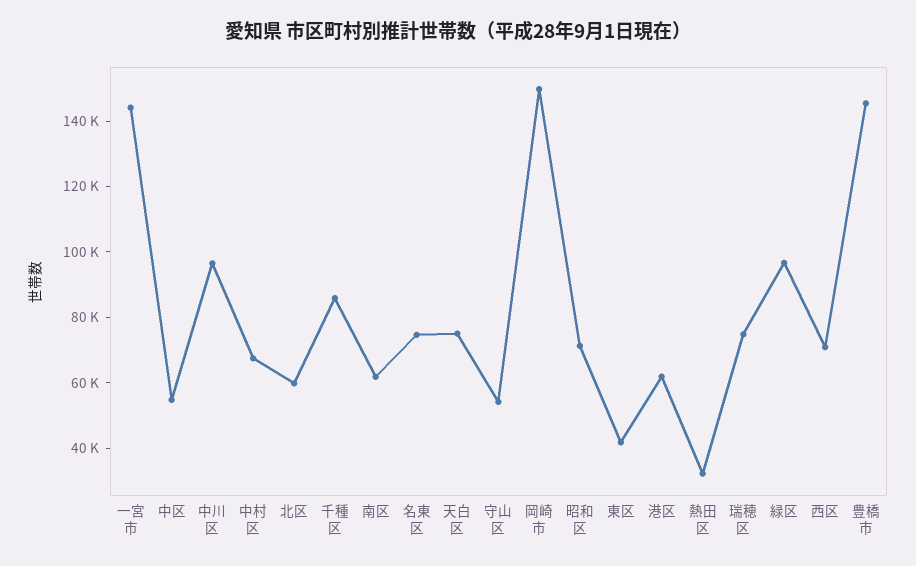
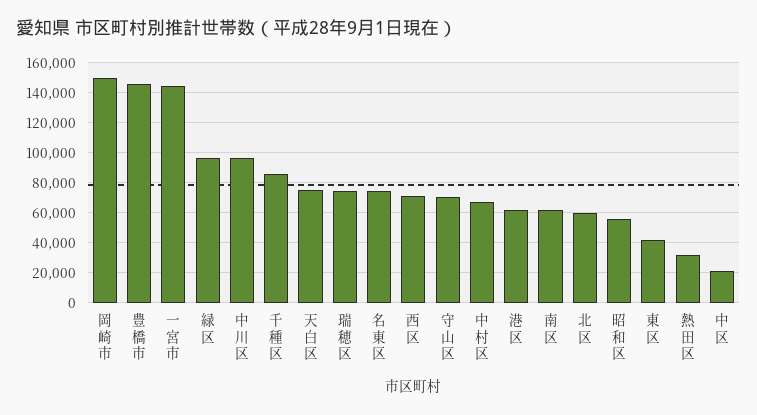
  {
    "一宮市": 145000,
-   "中区": 55000,
+   "中区": 20000,
    "中川区": 95000,
    "中村区": 65000,
    "北区": 60000,
    "千種区": 85000,
    "南区": 60000,
    "名東区": 75000,
    "天白区": 75000,
-   "守山区": 55000,
+   "守山区": 70000,
    "岡崎市": 150000,
-   "昭和区": 70000,
+   "昭和区": 55000,
    "東区": 40000,
    "港区": 60000,
    "熱田区": 30000,
    "瑞穂区": 75000,
    "緑区": 95000,
    "西区": 70000,
    "豊橋市": 145000
  }

